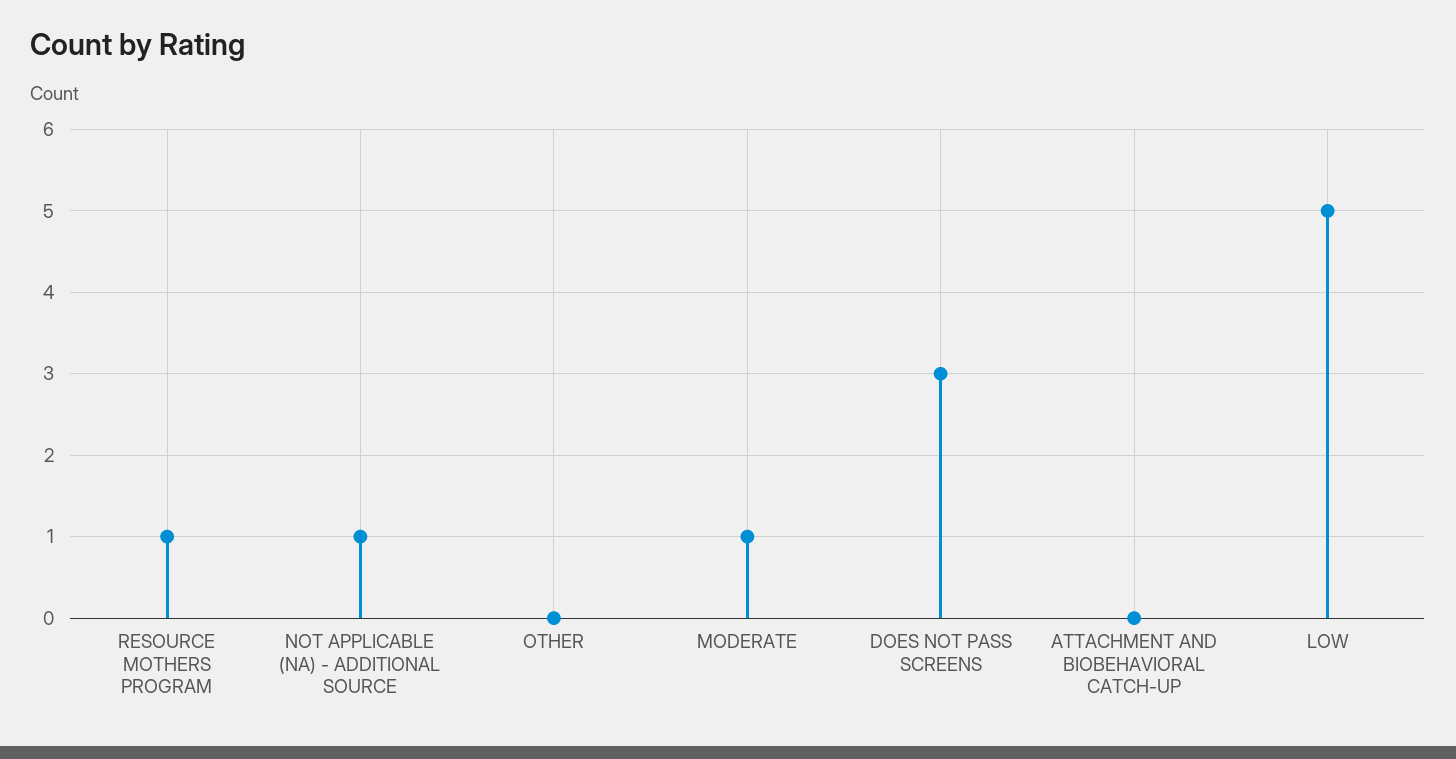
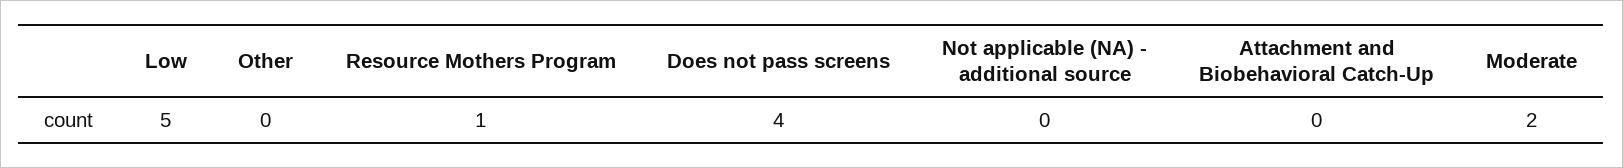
  {
    "RESOURCE MOTHERS PROGRAM": 1,
-   "NOT APPLICABLE (NA) - ADDITIONAL SOURCE": 1,
+   "NOT APPLICABLE (NA) - ADDITIONAL SOURCE": 0,
    "OTHER": 0,
-   "MODERATE": 1,
+   "MODERATE": 2,
-   "DOES NOT PASS SCREENS": 3,
+   "DOES NOT PASS SCREENS": 4,
    "ATTACHMENT AND BIOBEHAVIORAL CATCH-UP": 0,
    "LOW": 5
  }

